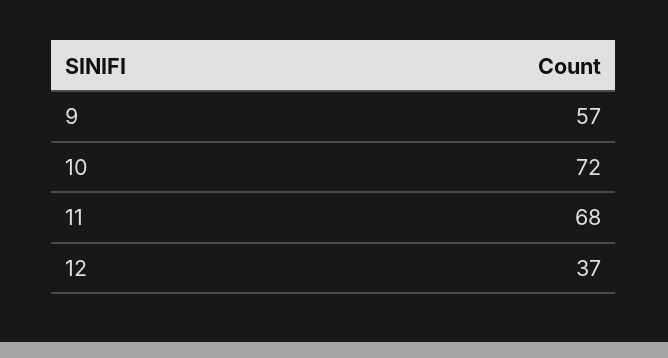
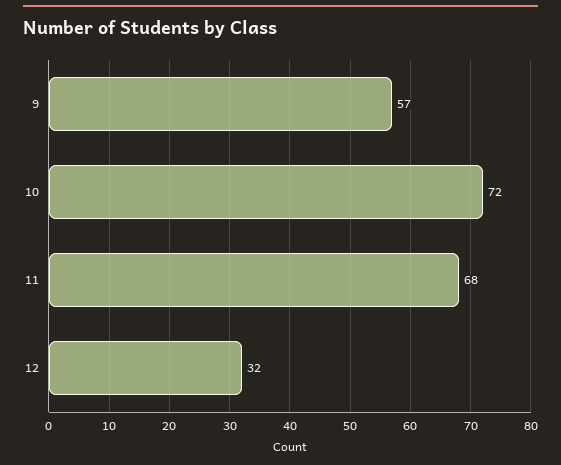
  {
    "9": 57,
    "10": 72,
    "11": 68,
-   "12": 37
+   "12": 32
  }

